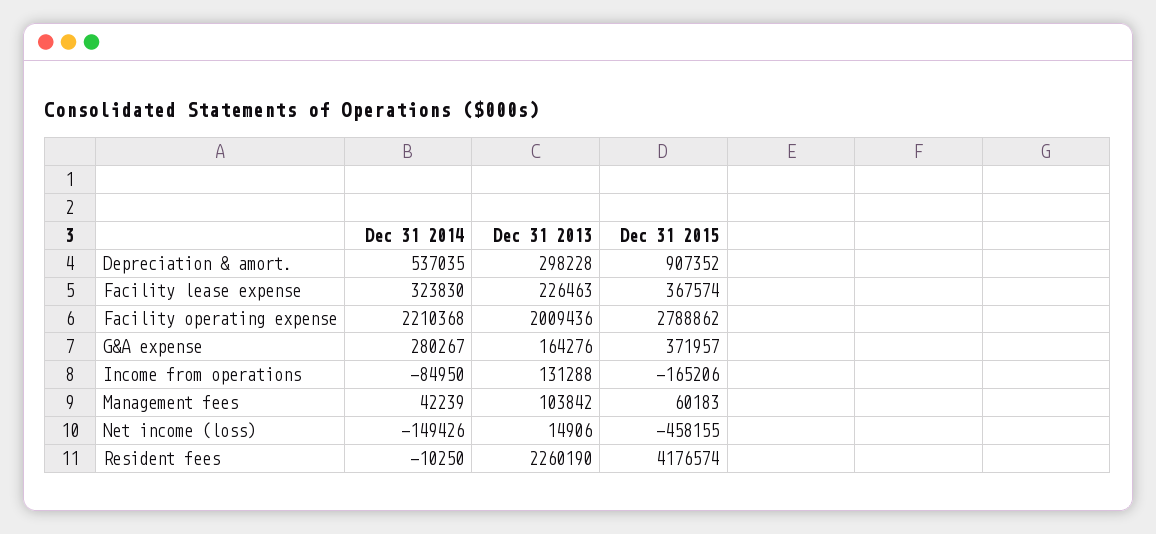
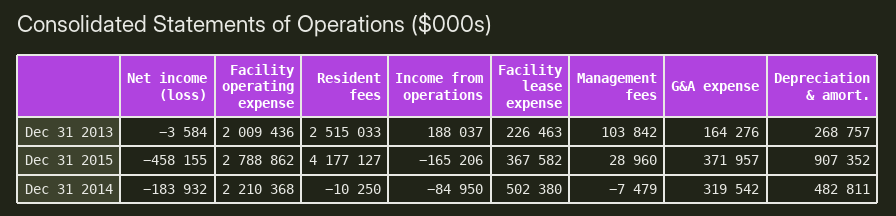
  {
    "Dec 31 2014": {
-     "Depreciation & amort.": 537035,
+     "Depreciation & amort.": 482811,
-     "Facility lease expense": 323830,
+     "Facility lease expense": 502380,
      "Facility operating expense": 2210368,
-     "G&A expense": 280267,
+     "G&A expense": 319542,
      "Income from operations": -84950,
-     "Management fees": 42239,
+     "Management fees": -7479,
-     "Net income (loss)": -149426,
+     "Net income (loss)": -183932,
      "Resident fees": -10250
    },
    "Dec 31 2013": {
-     "Depreciation & amort.": 298228,
+     "Depreciation & amort.": 268757,
      "Facility lease expense": 226463,
      "Facility operating expense": 2009436,
      "G&A expense": 164276,
-     "Income from operations": 131288,
+     "Income from operations": 188037,
      "Management fees": 103842,
-     "Net income (loss)": 14906,
+     "Net income (loss)": -3584,
-     "Resident fees": 2260190
+     "Resident fees": 2515033
    },
    "Dec 31 2015": {
      "Depreciation & amort.": 907352,
-     "Facility lease expense": 367574,
+     "Facility lease expense": 367582,
      "Facility operating expense": 2788862,
      "G&A expense": 371957,
      "Income from operations": -165206,
-     "Management fees": 60183,
+     "Management fees": 28960,
      "Net income (loss)": -458155,
-     "Resident fees": 4176574
+     "Resident fees": 4177127
    }
  }

